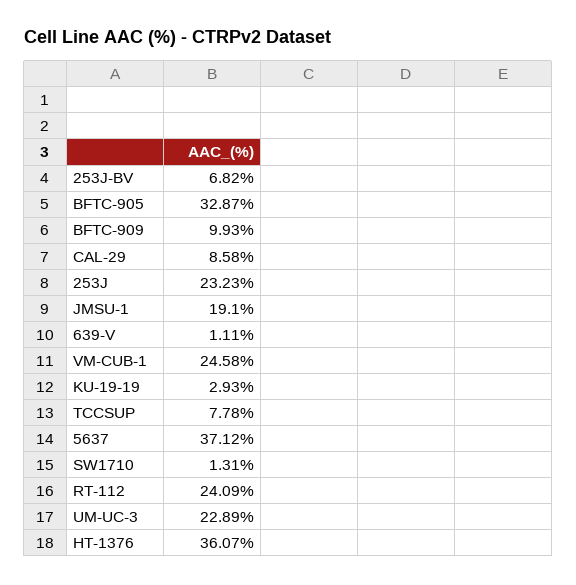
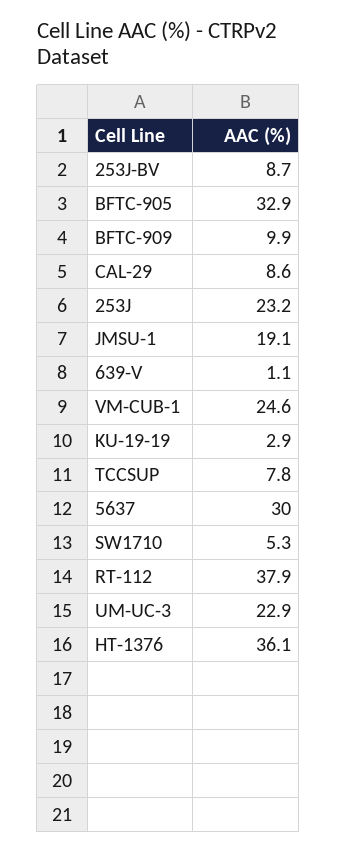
  {
-   "253J-BV": 6.82,
+   "253J-BV": 8.7,
    "BFTC-905": 32.87,
    "BFTC-909": 9.93,
    "CAL-29": 8.58,
    "253J": 23.23,
    "JMSU-1": 19.1,
    "639-V": 1.11,
    "VM-CUB-1": 24.58,
    "KU-19-19": 2.93,
    "TCCSUP": 7.78,
-   "5637": 37.12,
+   "5637": 30,
-   "SW1710": 1.31,
+   "SW1710": 5.3,
-   "RT-112": 24.09,
+   "RT-112": 37.9,
    "UM-UC-3": 22.89,
    "HT-1376": 36.07
  }

